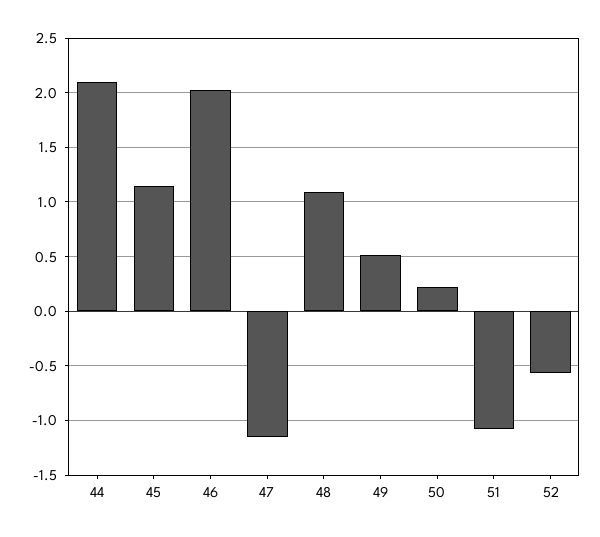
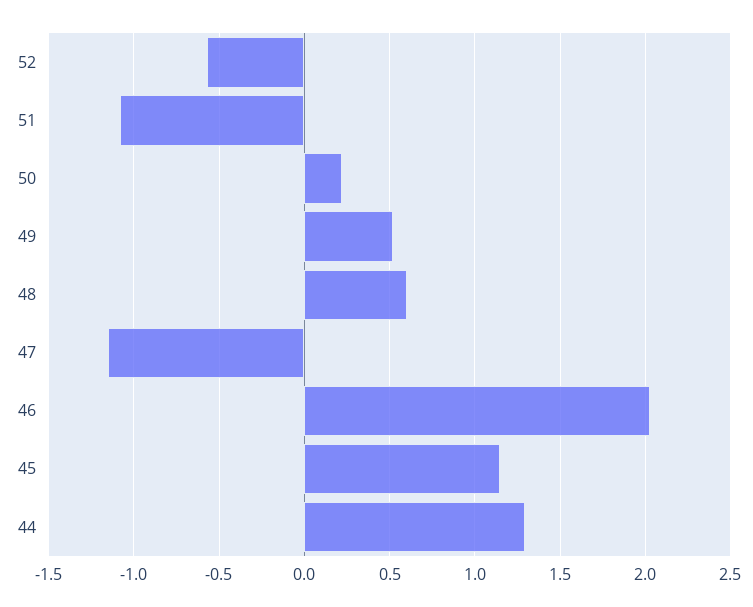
  {
-   "44": 2.1,
+   "44": 1.3,
    "45": 1.15,
    "46": 2.05,
    "47": -1.15,
-   "48": 1.1,
+   "48": 0.6,
    "49": 0.5,
    "50": 0.2,
    "51": -1.1,
    "52": -0.55
  }

